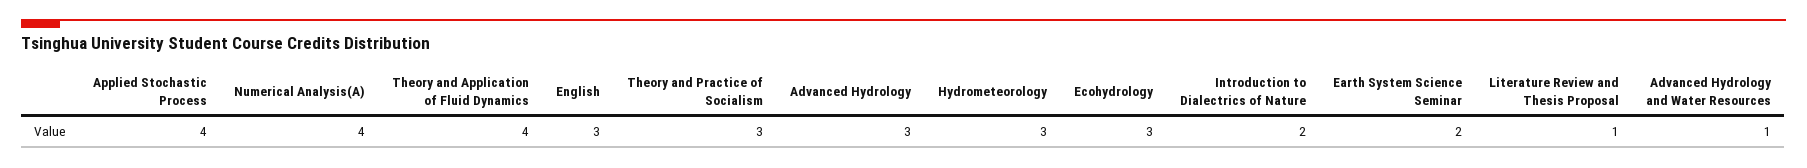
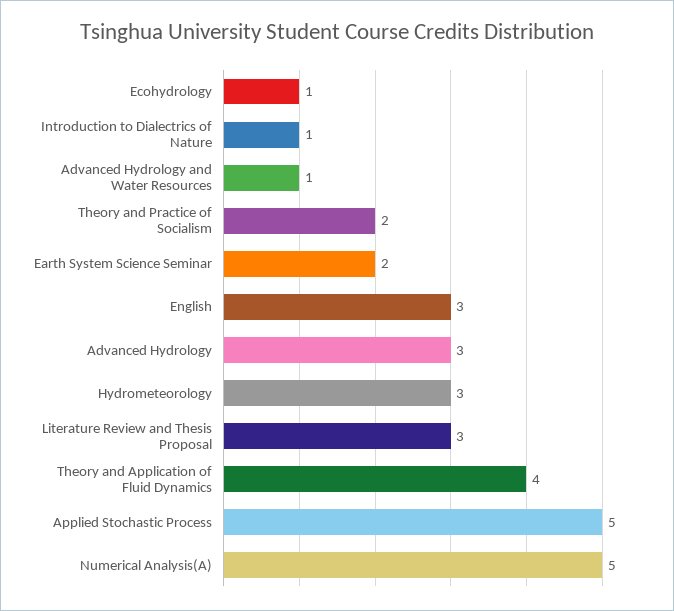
  {
-   "Applied Stochastic Process": 4,
+   "Applied Stochastic Process": 5,
-   "Numerical Analysis(A)": 4,
+   "Numerical Analysis(A)": 5,
    "Theory and Application of Fluid Dynamics": 4,
    "English": 3,
-   "Theory and Practice of Socialism": 3,
+   "Theory and Practice of Socialism": 2,
    "Advanced Hydrology": 3,
    "Hydrometeorology": 3,
-   "Ecohydrology": 3,
+   "Ecohydrology": 1,
-   "Introduction to Dialectrics of Nature": 2,
+   "Introduction to Dialectrics of Nature": 1,
    "Earth System Science Seminar": 2,
-   "Literature Review and Thesis Proposal": 1,
+   "Literature Review and Thesis Proposal": 3,
    "Advanced Hydrology and Water Resources": 1
  }

